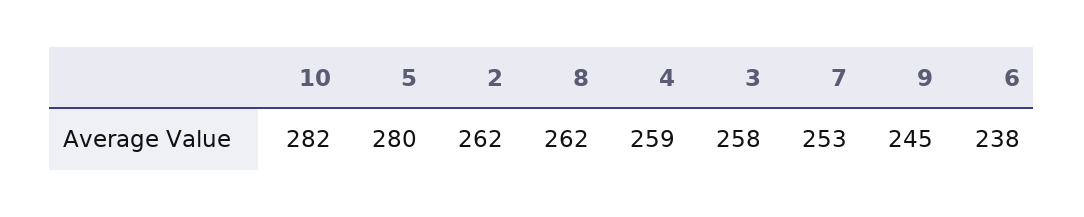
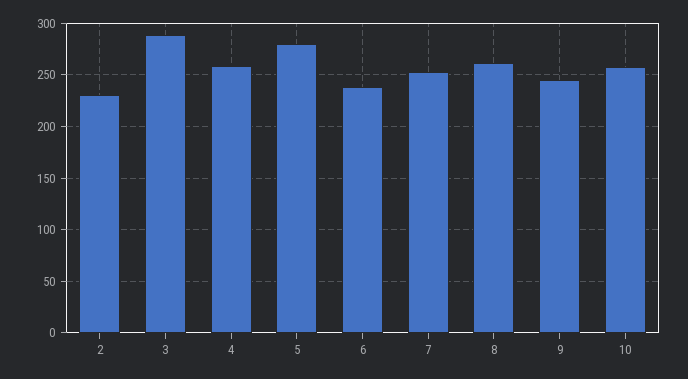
  {
-   "10": 282,
+   "10": 260,
    "5": 280,
-   "2": 262,
+   "2": 230,
    "8": 262,
    "4": 259,
-   "3": 258,
+   "3": 290,
    "7": 253,
    "9": 245,
    "6": 238
  }

